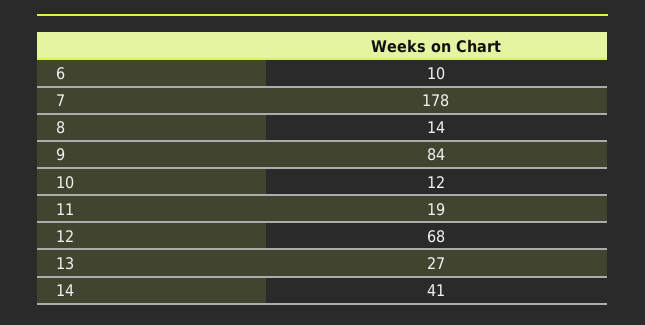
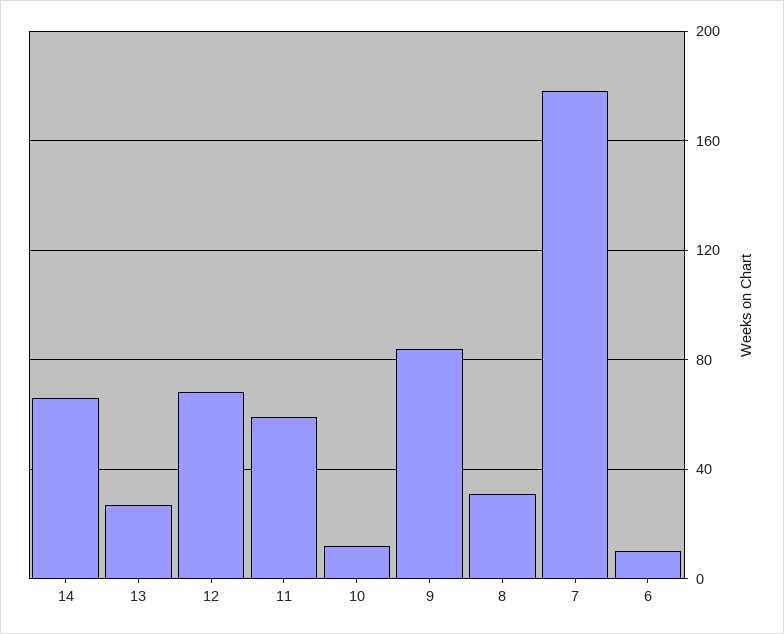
  {
    "6": 10,
    "7": 178,
-   "8": 14,
+   "8": 30,
    "9": 84,
    "10": 12,
-   "11": 19,
+   "11": 60,
    "12": 68,
    "13": 27,
-   "14": 41
+   "14": 65
  }

